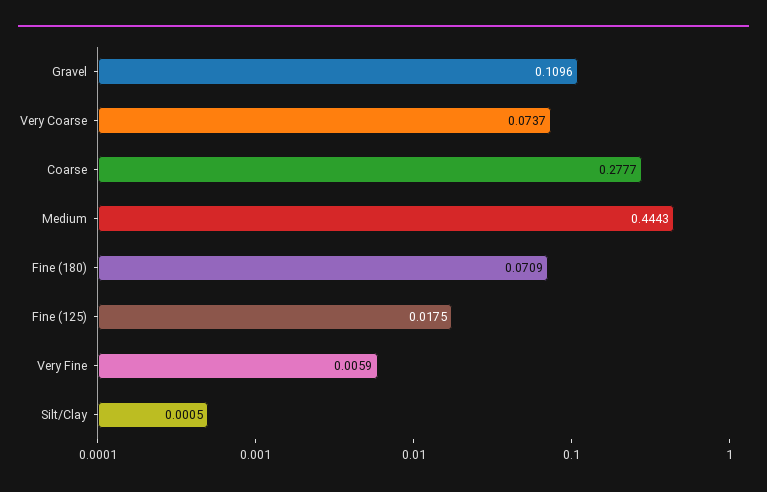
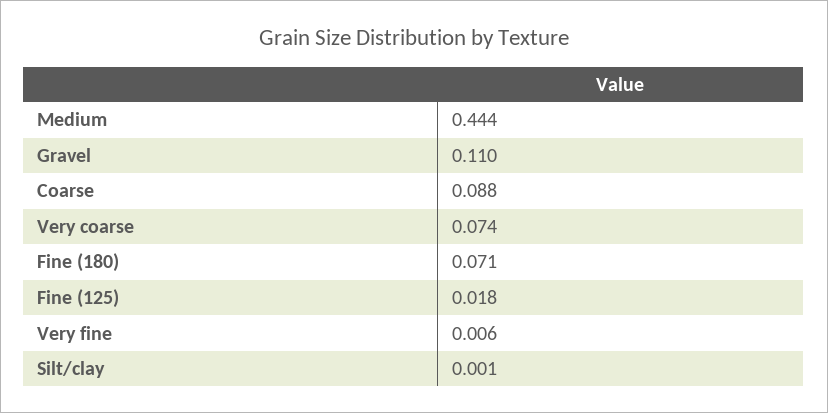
  {
    "Gravel": 0.1096,
    "Very Coarse": 0.0737,
-   "Coarse": 0.2777,
+   "Coarse": 0.088,
    "Medium": 0.4443,
    "Fine (180)": 0.0709,
    "Fine (125)": 0.0175,
    "Very Fine": 0.0059,
    "Silt/Clay": 0.0005
  }

